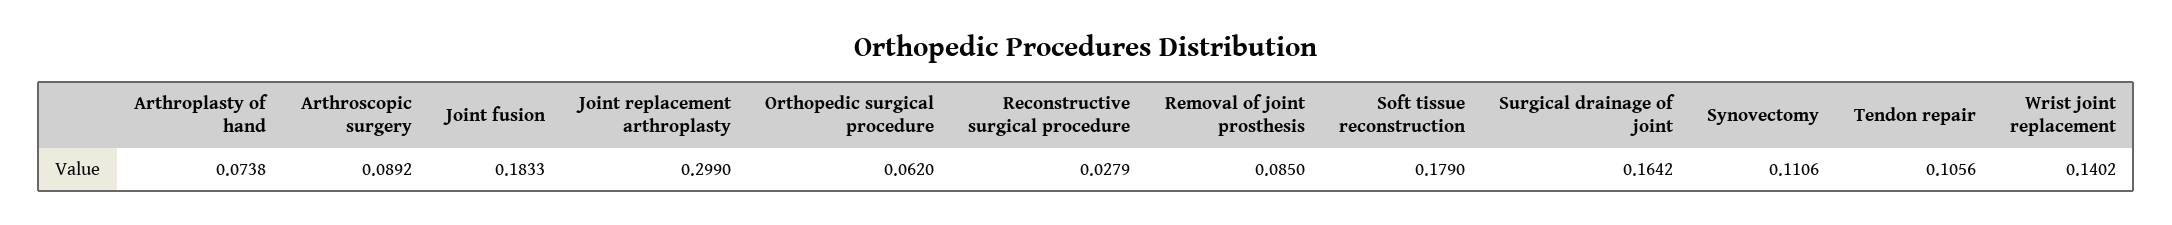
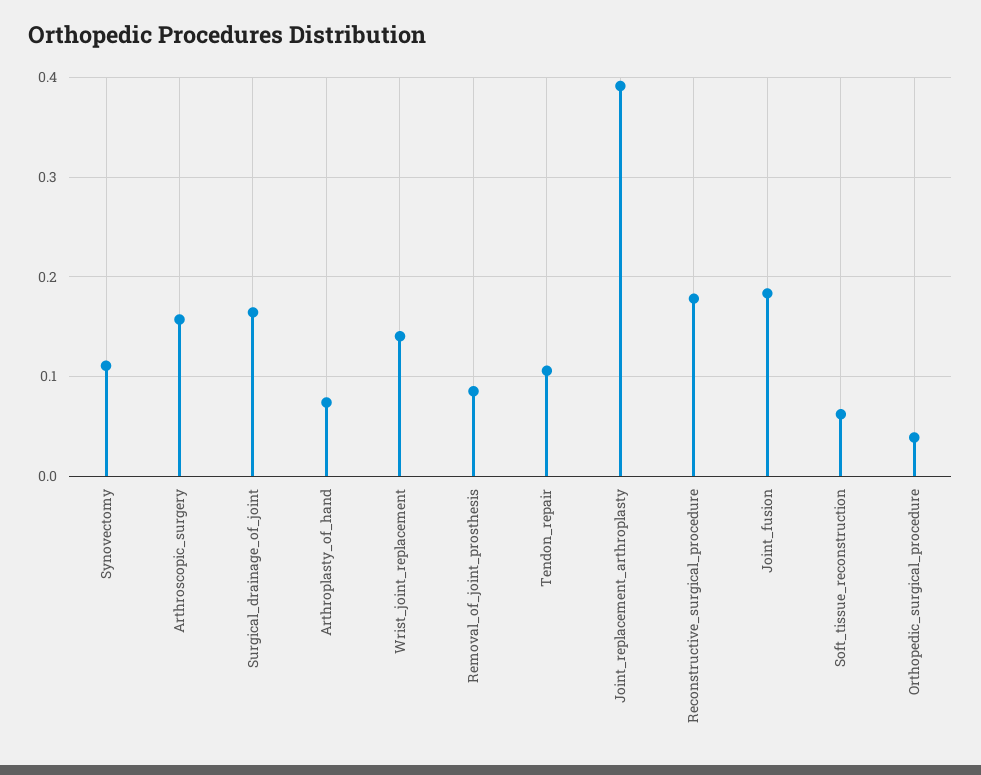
  {
    "Arthroplasty of hand": 0.0738,
-   "Arthroscopic surgery": 0.0892,
+   "Arthroscopic surgery": 0.16,
    "Joint fusion": 0.1833,
-   "Joint replacement arthroplasty": 0.299,
+   "Joint replacement arthroplasty": 0.39,
-   "Orthopedic surgical procedure": 0.062,
+   "Orthopedic surgical procedure": 0.04,
-   "Reconstructive surgical procedure": 0.0279,
+   "Reconstructive surgical procedure": 0.18,
    "Removal of joint prosthesis": 0.085,
-   "Soft tissue reconstruction": 0.179,
+   "Soft tissue reconstruction": 0.06,
    "Surgical drainage of joint": 0.1642,
    "Synovectomy": 0.1106,
    "Tendon repair": 0.1056,
    "Wrist joint replacement": 0.1402
  }

